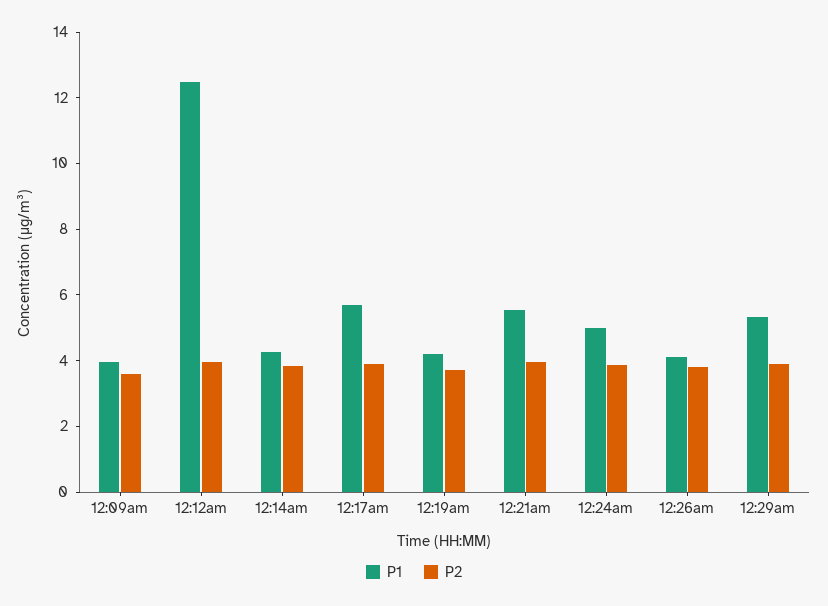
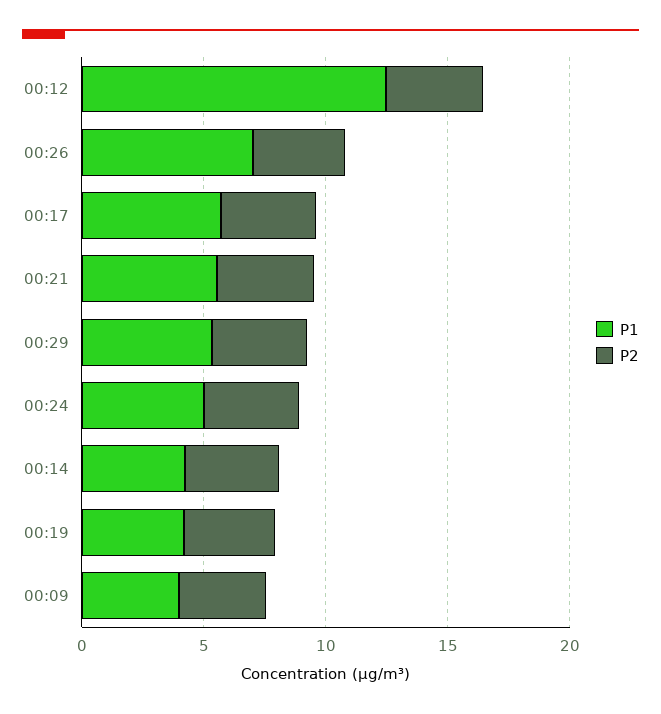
  {
    "P1": {
      "12:09am": 4,
      "12:12am": 12.5,
      "12:14am": 4.5,
      "12:17am": 5.5,
      "12:19am": 4,
      "12:21am": 5.5,
      "12:24am": 5,
-     "12:26am": 4,
+     "12:26am": 7,
      "12:29am": 5.5
    },
    "P2": {
      "12:09am": 3.5,
      "12:12am": 4,
      "12:14am": 4,
      "12:17am": 4,
      "12:19am": 3.5,
      "12:21am": 4,
      "12:24am": 4,
      "12:26am": 4,
      "12:29am": 4
    }
  }

